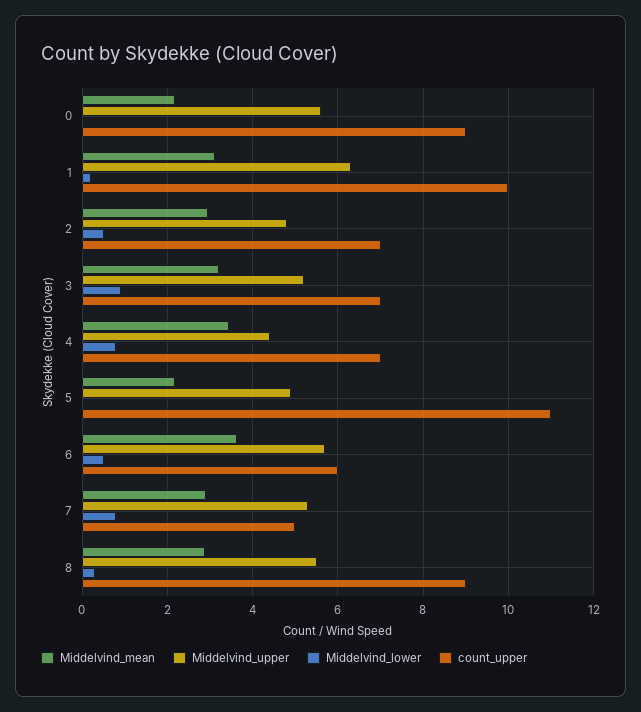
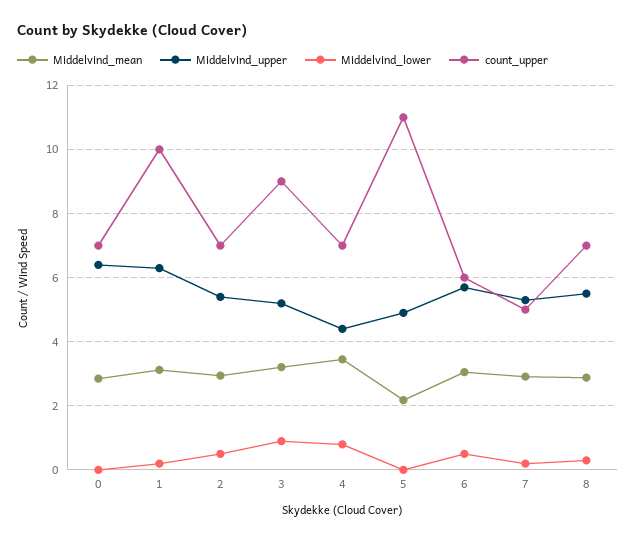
  {
    "Middelvind_mean": {
-     "0": 2.2,
+     "0": 2.8,
      "1": 3.2,
      "2": 3,
      "3": 3.2,
      "4": 3.4,
      "5": 2.2,
-     "6": 3.6,
+     "6": 3,
      "7": 3,
      "8": 2.8
    },
    "Middelvind_upper": {
-     "0": 5.6,
+     "0": 6.4,
      "1": 6.4,
-     "2": 4.8,
+     "2": 5.4,
      "3": 5.2,
      "4": 4.4,
      "5": 5,
      "6": 5.8,
      "7": 5.4,
      "8": 5.6
    },
    "Middelvind_lower": {
      "0": 0,
      "1": 0.2,
      "2": 0.6,
      "3": 1,
      "4": 0.8,
      "5": 0,
      "6": 0.6,
-     "7": 0.8,
+     "7": 0.2,
      "8": 0.4
    },
    "count_upper": {
-     "0": 9,
+     "0": 7,
      "1": 10,
      "2": 7,
-     "3": 7,
+     "3": 9,
      "4": 7,
      "5": 11,
      "6": 6,
      "7": 5,
-     "8": 9
+     "8": 7
    }
  }

